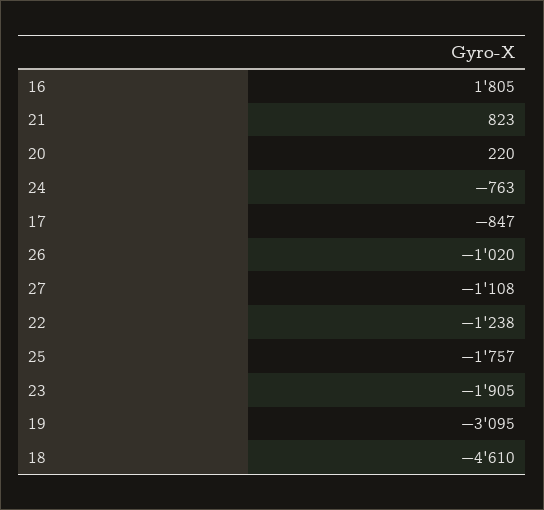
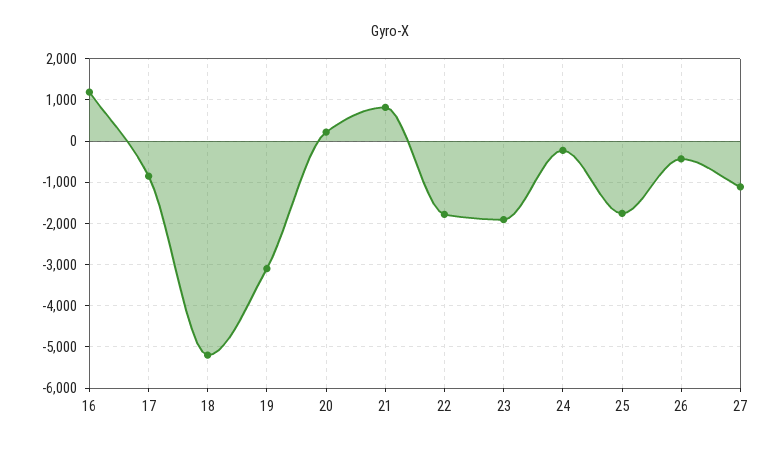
  {
-   "16": 1805,
+   "16": 1200,
    "21": 823,
    "20": 220,
-   "24": -763,
+   "24": -200,
    "17": -847,
-   "26": -1020,
+   "26": -400,
    "27": -1108,
-   "22": -1238,
+   "22": -1800,
    "25": -1757,
    "23": -1905,
    "19": -3095,
-   "18": -4610
+   "18": -5200
  }

